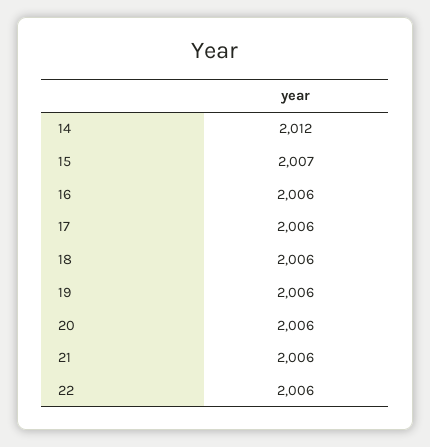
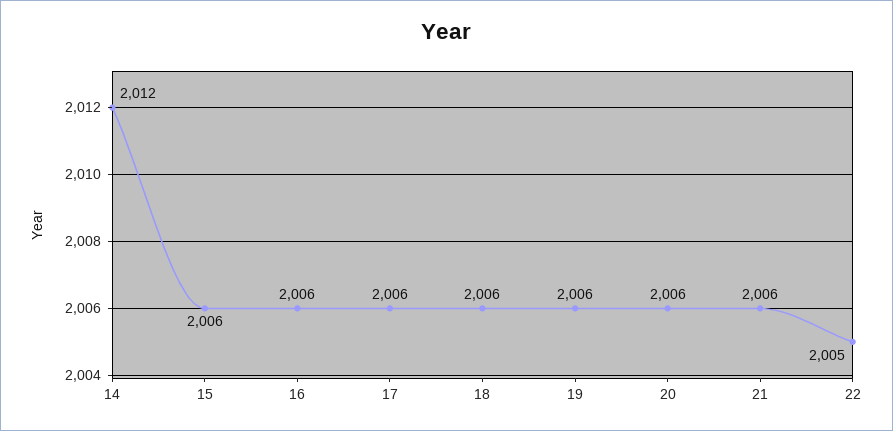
  {
    "14": 2012,
-   "15": 2007,
+   "15": 2006,
    "16": 2006,
    "17": 2006,
    "18": 2006,
    "19": 2006,
    "20": 2006,
    "21": 2006,
-   "22": 2006
+   "22": 2005
  }

